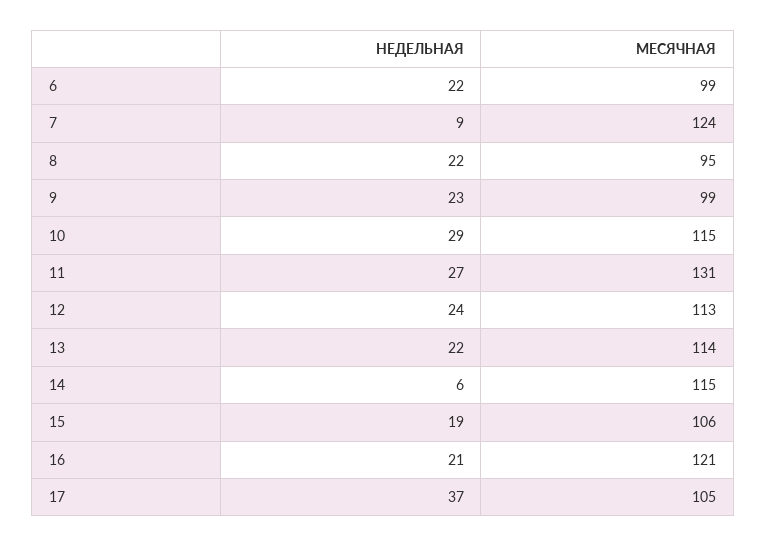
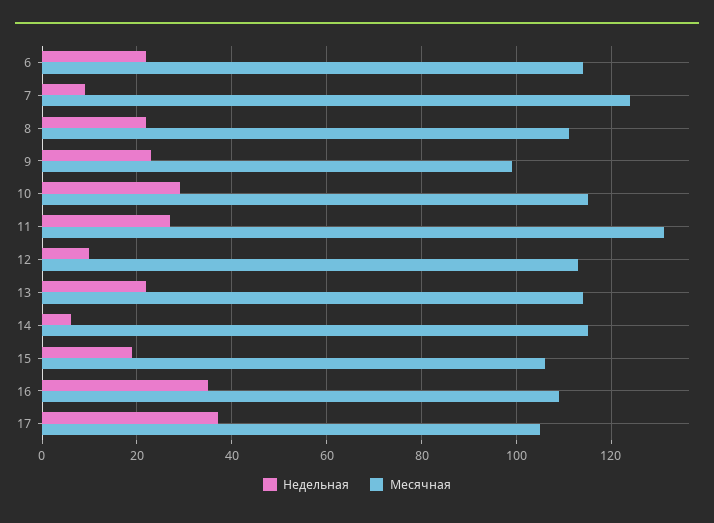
  {
    "НЕДЕЛЬНАЯ": {
      "6": 22,
      "7": 9,
      "8": 22,
      "9": 23,
      "10": 29,
      "11": 27,
-     "12": 24,
+     "12": 10,
      "13": 22,
      "14": 6,
      "15": 19,
-     "16": 21,
+     "16": 35,
      "17": 37
    },
    "МЕСЯЧНАЯ": {
-     "6": 99,
+     "6": 115,
      "7": 124,
-     "8": 95,
+     "8": 110,
      "9": 99,
      "10": 115,
      "11": 131,
      "12": 113,
      "13": 114,
      "14": 115,
      "15": 106,
-     "16": 121,
+     "16": 110,
      "17": 105
    }
  }

